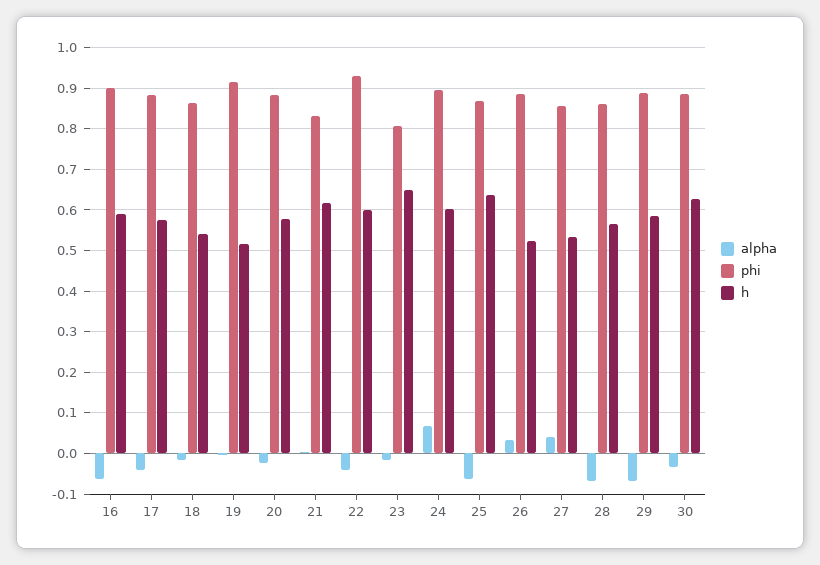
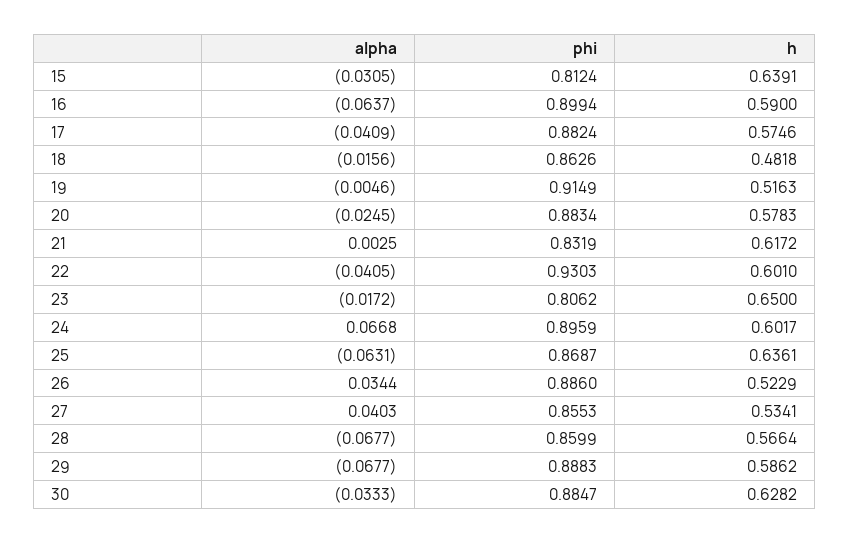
  {
    "alpha": {
      "16": -0.0637,
      "17": -0.0409,
      "18": -0.0156,
      "19": -0.0046,
      "20": -0.0245,
      "21": 0.0025,
      "22": -0.0405,
      "23": -0.0172,
      "24": 0.0668,
      "25": -0.0631,
      "26": 0.0344,
      "27": 0.0403,
      "28": -0.0677,
      "29": -0.0677,
-     "30": -0.0333
+     "30": -0.0333,
+     "15": -0.0305
    },
    "phi": {
      "16": 0.8994,
      "17": 0.8824,
      "18": 0.8626,
      "19": 0.9149,
      "20": 0.8834,
      "21": 0.8319,
      "22": 0.9303,
      "23": 0.8062,
      "24": 0.8959,
      "25": 0.8687,
      "26": 0.886,
      "27": 0.8553,
      "28": 0.8599,
      "29": 0.8883,
-     "30": 0.8847
+     "30": 0.8847,
+     "15": 0.8124
    },
    "h": {
      "16": 0.59,
      "17": 0.5746,
-     "18": 0.54,
+     "18": 0.4818,
      "19": 0.5163,
      "20": 0.5783,
      "21": 0.6172,
      "22": 0.601,
      "23": 0.65,
      "24": 0.6017,
      "25": 0.6361,
      "26": 0.5229,
      "27": 0.5341,
      "28": 0.5664,
      "29": 0.5862,
-     "30": 0.6282
+     "30": 0.6282,
+     "15": 0.6391
    }
  }

